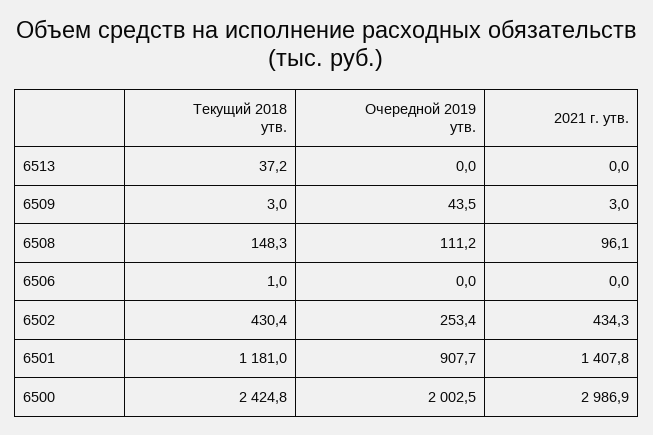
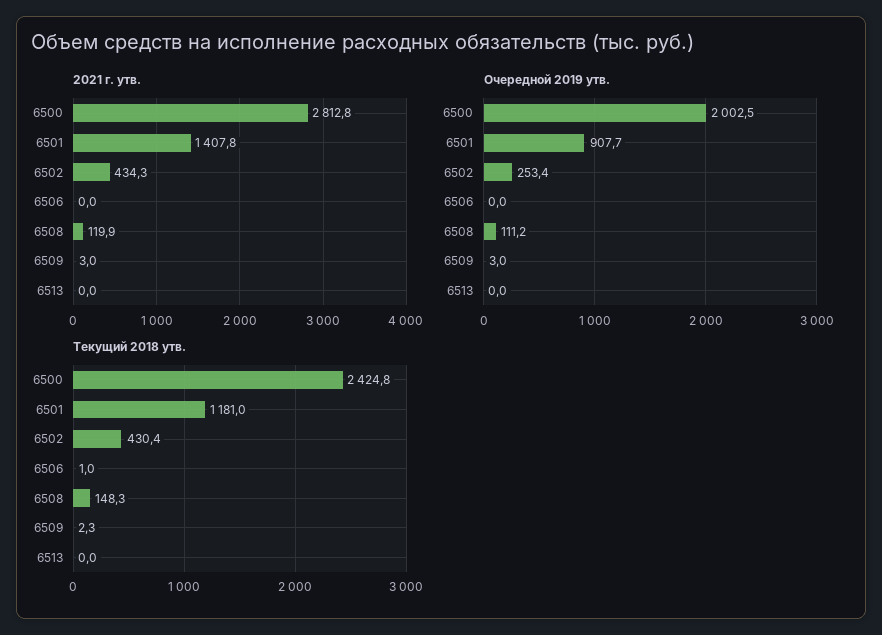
  {
    "Текущий 2018 утв.": {
-     "6513": 37.2,
+     "6513": 0,
-     "6509": 3,
+     "6509": 2.3,
      "6508": 148.3,
      "6506": 1,
      "6502": 430.4,
      "6501": 1181,
      "6500": 2424.8
    },
    "Очередной 2019 утв.": {
      "6513": 0,
-     "6509": 43.5,
+     "6509": 3,
      "6508": 111.2,
      "6506": 0,
      "6502": 253.4,
      "6501": 907.7,
      "6500": 2002.5
    },
    "2021 г. утв.": {
      "6513": 0,
      "6509": 3,
-     "6508": 96.1,
+     "6508": 119.9,
      "6506": 0,
      "6502": 434.3,
      "6501": 1407.8,
-     "6500": 2986.9
+     "6500": 2812.8
    }
  }

